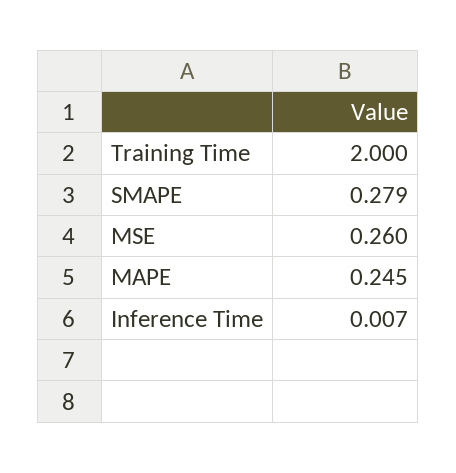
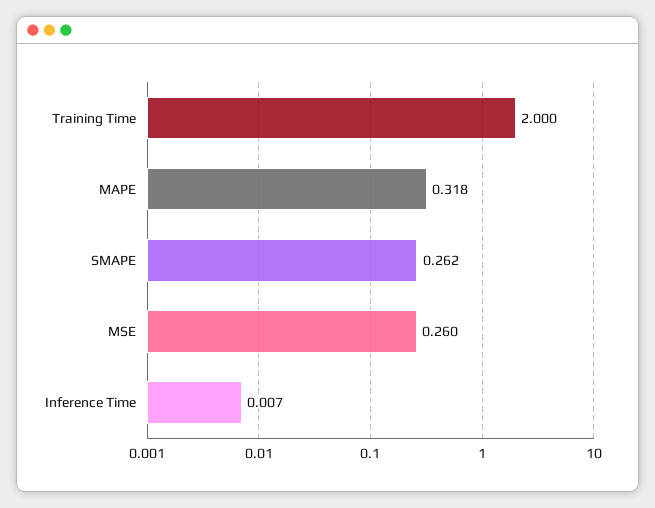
  {
    "Training Time": 2,
-   "SMAPE": 0.279,
+   "SMAPE": 0.262,
    "MSE": 0.26,
-   "MAPE": 0.245,
+   "MAPE": 0.318,
    "Inference Time": 0.007
  }

